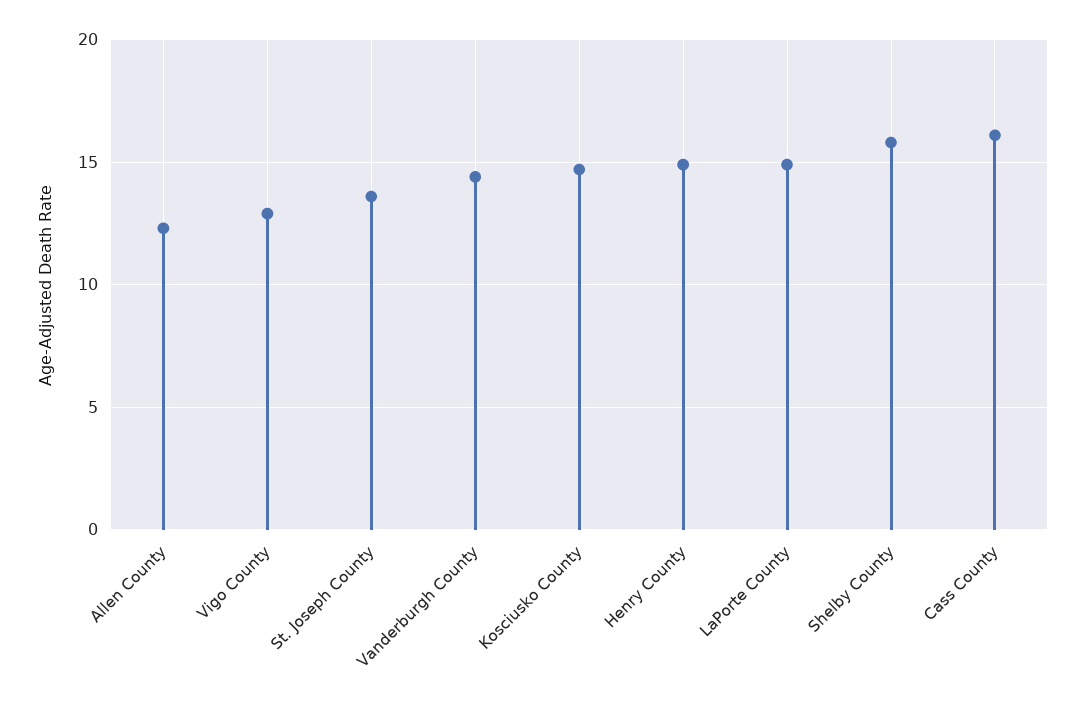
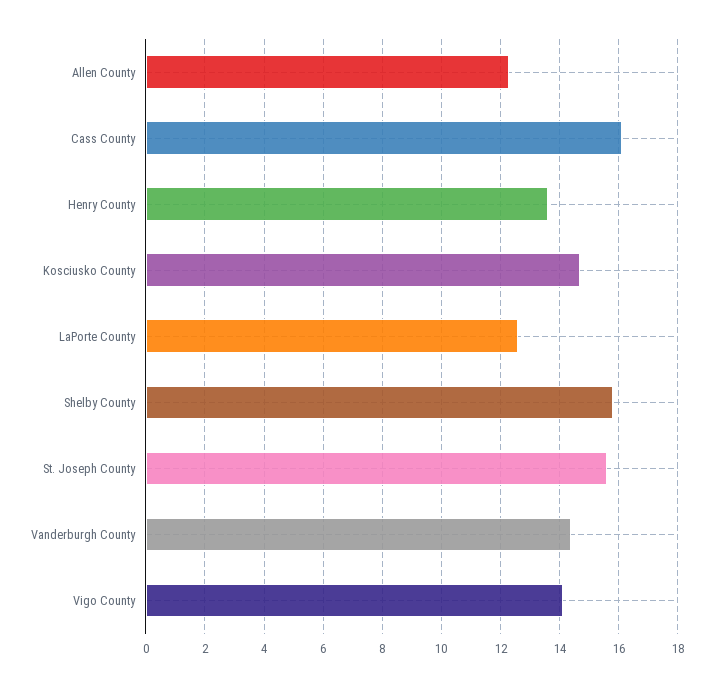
  {
    "Allen County": 12.5,
-   "Vigo County": 13,
+   "Vigo County": 14,
-   "St. Joseph County": 13.5,
+   "St. Joseph County": 15.5,
    "Vanderburgh County": 14.5,
    "Kosciusko County": 14.5,
-   "Henry County": 15,
+   "Henry County": 13.5,
-   "LaPorte County": 15,
+   "LaPorte County": 12.5,
    "Shelby County": 16,
    "Cass County": 16
  }

